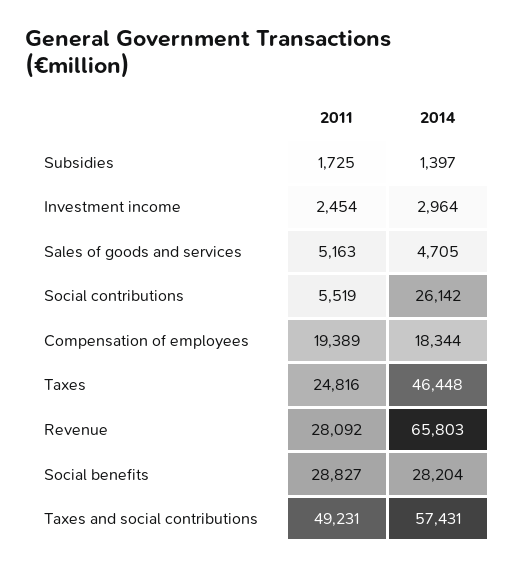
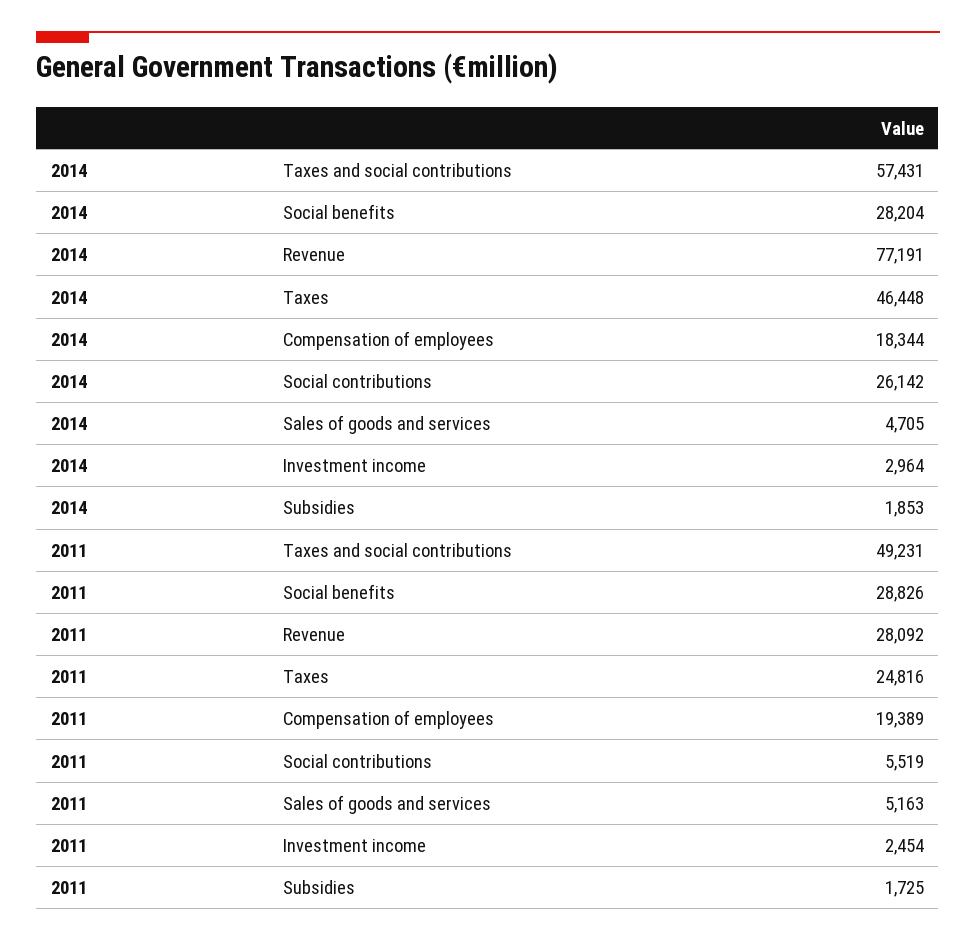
  {
    "2011": {
      "Subsidies": 1725,
      "Investment income": 2454,
      "Sales of goods and services": 5163,
      "Social contributions": 5519,
      "Compensation of employees": 19389,
      "Taxes": 24816,
      "Revenue": 28092,
-     "Social benefits": 28827,
+     "Social benefits": 28826,
      "Taxes and social contributions": 49231
    },
    "2014": {
-     "Subsidies": 1397,
+     "Subsidies": 1853,
      "Investment income": 2964,
      "Sales of goods and services": 4705,
      "Social contributions": 26142,
      "Compensation of employees": 18344,
      "Taxes": 46448,
-     "Revenue": 65803,
+     "Revenue": 77191,
      "Social benefits": 28204,
      "Taxes and social contributions": 57431
    }
  }

